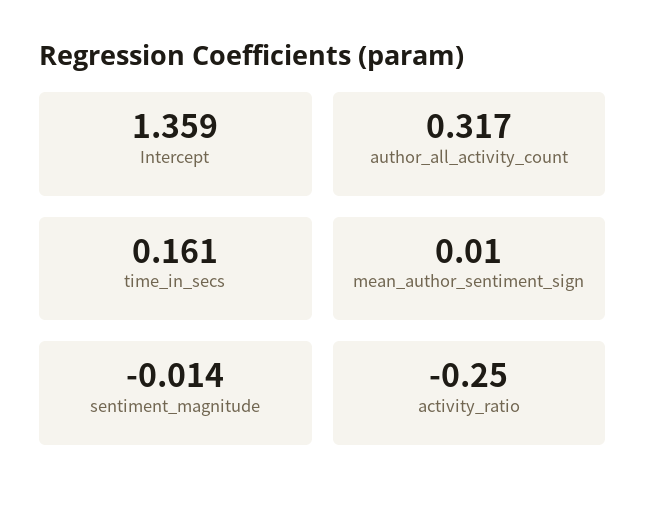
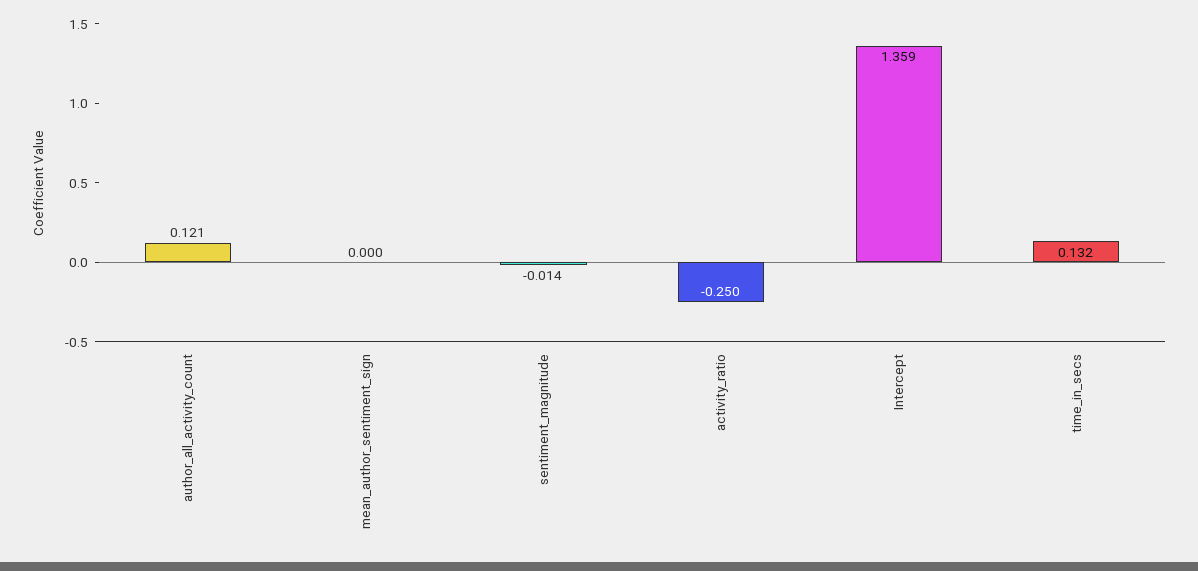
  {
    "Intercept": 1.359,
-   "author_all_activity_count": 0.317,
+   "author_all_activity_count": 0.121,
-   "time_in_secs": 0.161,
+   "time_in_secs": 0.132,
-   "mean_author_sentiment_sign": 0.01,
+   "mean_author_sentiment_sign": 0,
    "sentiment_magnitude": -0.014,
    "activity_ratio": -0.25
  }

